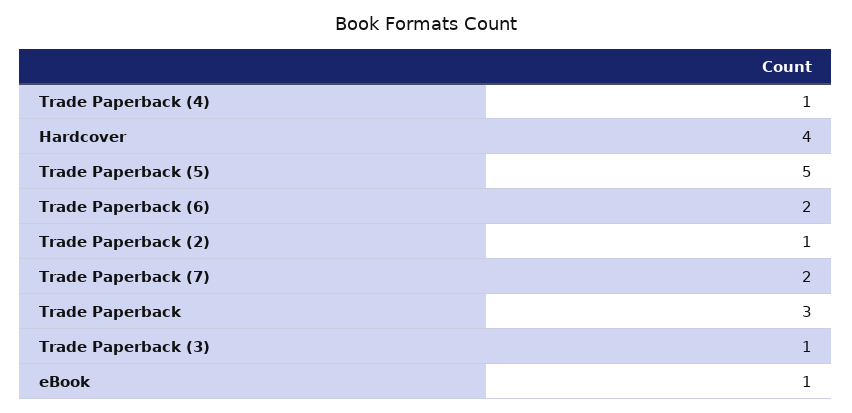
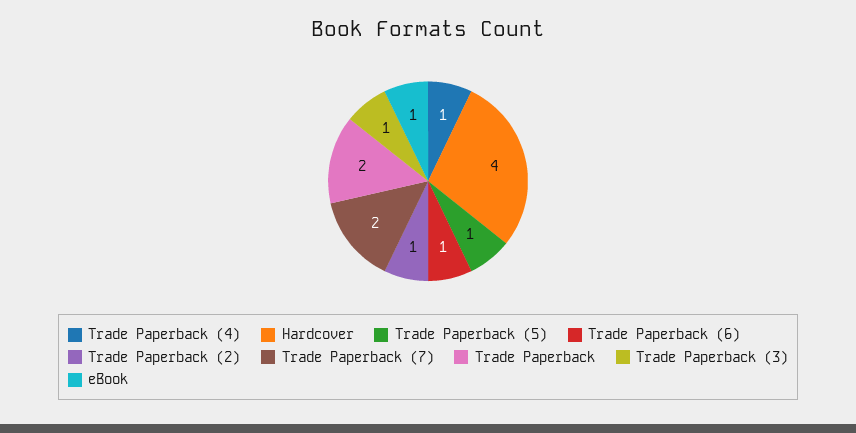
  {
    "Trade Paperback (4)": 1,
    "Hardcover": 4,
-   "Trade Paperback (5)": 5,
+   "Trade Paperback (5)": 1,
-   "Trade Paperback (6)": 2,
+   "Trade Paperback (6)": 1,
    "Trade Paperback (2)": 1,
    "Trade Paperback (7)": 2,
-   "Trade Paperback": 3,
+   "Trade Paperback": 2,
    "Trade Paperback (3)": 1,
    "eBook": 1
  }

